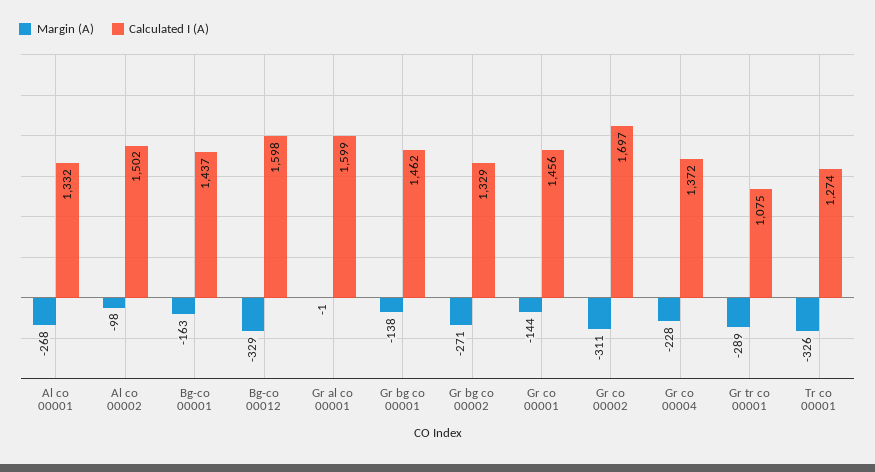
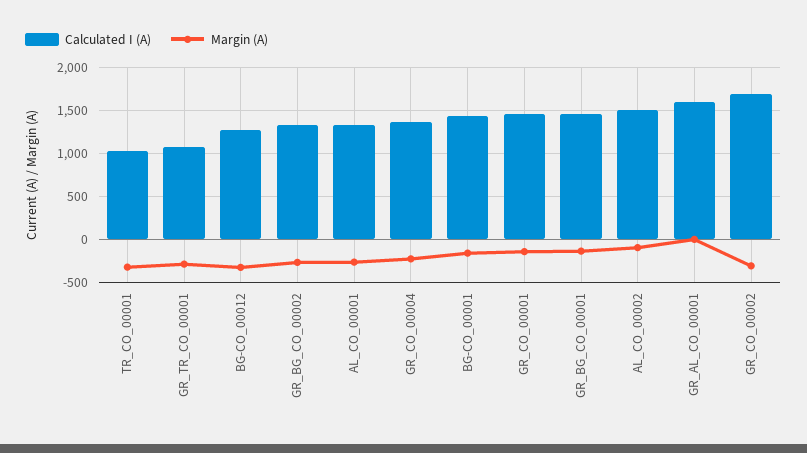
  {
    "Margin (A)": {
      "Al co 00001": -268,
      "Al co 00002": -98,
      "Bg-co 00001": -163,
      "Bg-co 00012": -329,
      "Gr al co 00001": -1,
      "Gr bg co 00001": -138,
      "Gr bg co 00002": -271,
      "Gr co 00001": -144,
      "Gr co 00002": -311,
      "Gr co 00004": -228,
      "Gr tr co 00001": -289,
      "Tr co 00001": -326
    },
    "Calculated I (A)": {
      "Al co 00001": 1332,
      "Al co 00002": 1502,
      "Bg-co 00001": 1437,
-     "Bg-co 00012": 1598,
+     "Bg-co 00012": 1300,
      "Gr al co 00001": 1599,
      "Gr bg co 00001": 1462,
      "Gr bg co 00002": 1329,
      "Gr co 00001": 1456,
      "Gr co 00002": 1697,
      "Gr co 00004": 1372,
      "Gr tr co 00001": 1075,
-     "Tr co 00001": 1274
+     "Tr co 00001": 1000
    }
  }

